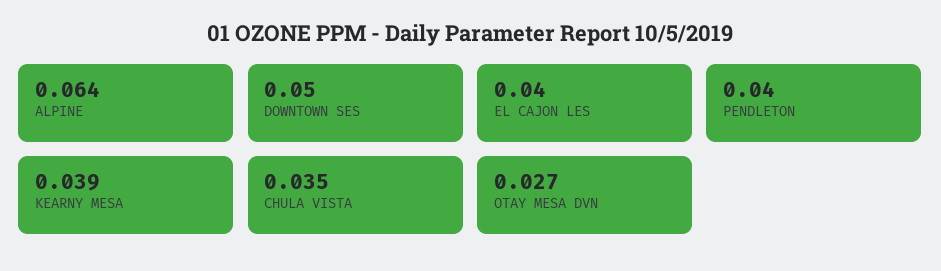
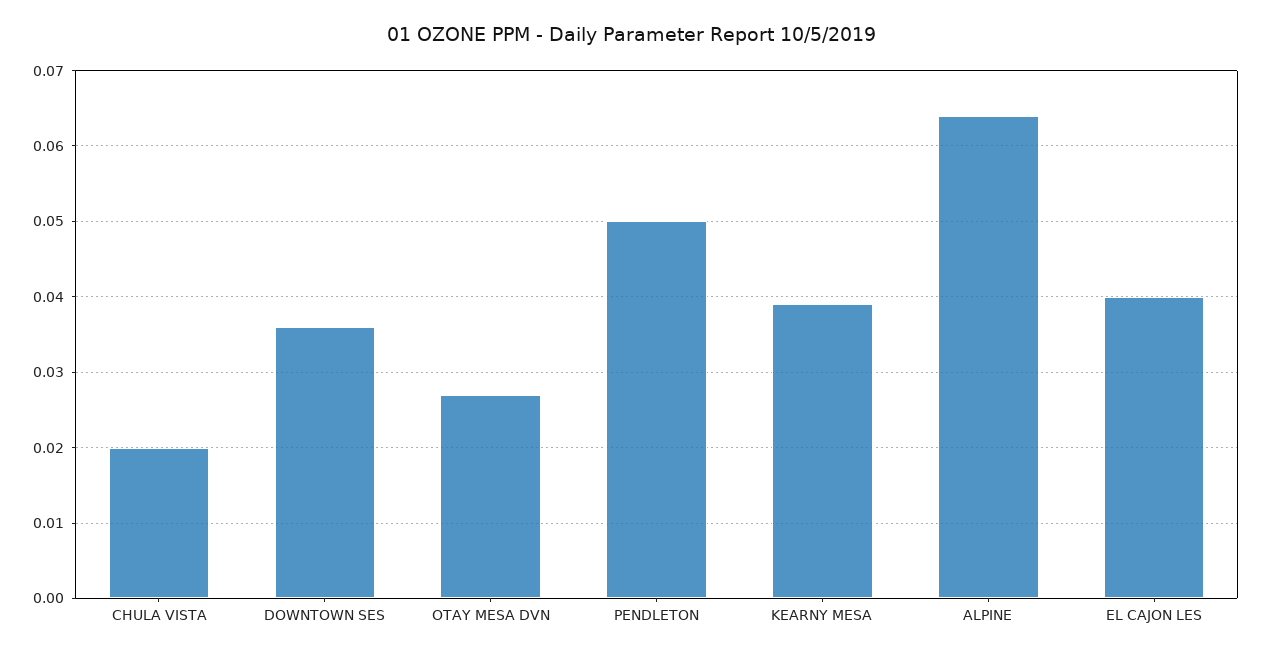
  {
    "ALPINE": 0.064,
-   "DOWNTOWN SES": 0.05,
+   "DOWNTOWN SES": 0.036,
    "EL CAJON LES": 0.04,
-   "PENDLETON": 0.04,
+   "PENDLETON": 0.05,
    "KEARNY MESA": 0.039,
-   "CHULA VISTA": 0.035,
+   "CHULA VISTA": 0.02,
    "OTAY MESA DVN": 0.027
  }

